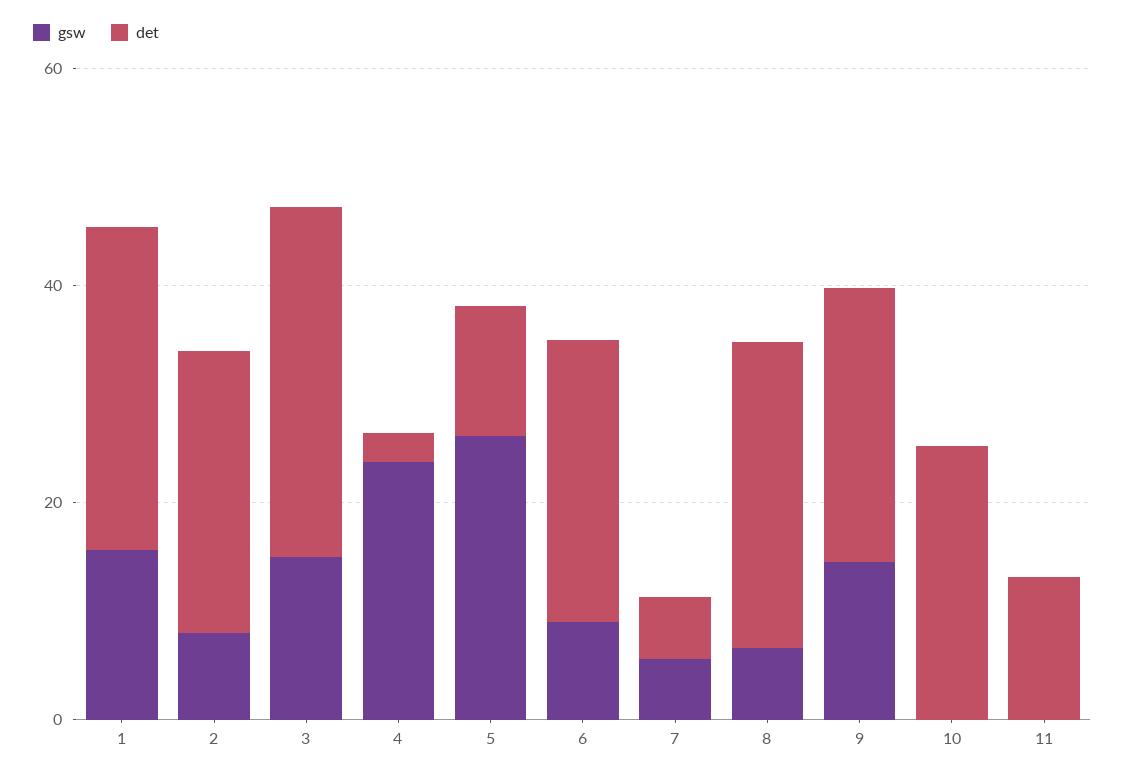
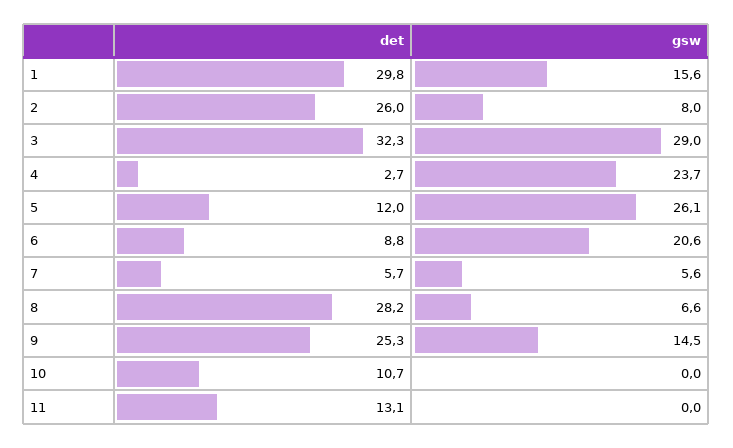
  {
    "gsw": {
      "1": 15.6,
      "2": 8,
-     "3": 15,
+     "3": 29,
      "4": 23.7,
      "5": 26.1,
-     "6": 10,
+     "6": 20.6,
      "7": 5.6,
      "8": 6.6,
      "9": 14.5,
      "10": 0,
      "11": 0
    },
    "det": {
      "1": 29.8,
      "2": 26,
      "3": 32.3,
      "4": 2.7,
      "5": 12,
-     "6": 25,
+     "6": 8.8,
      "7": 5.7,
      "8": 28.2,
      "9": 25.3,
-     "10": 25,
+     "10": 10.7,
      "11": 13.1
    }
  }

